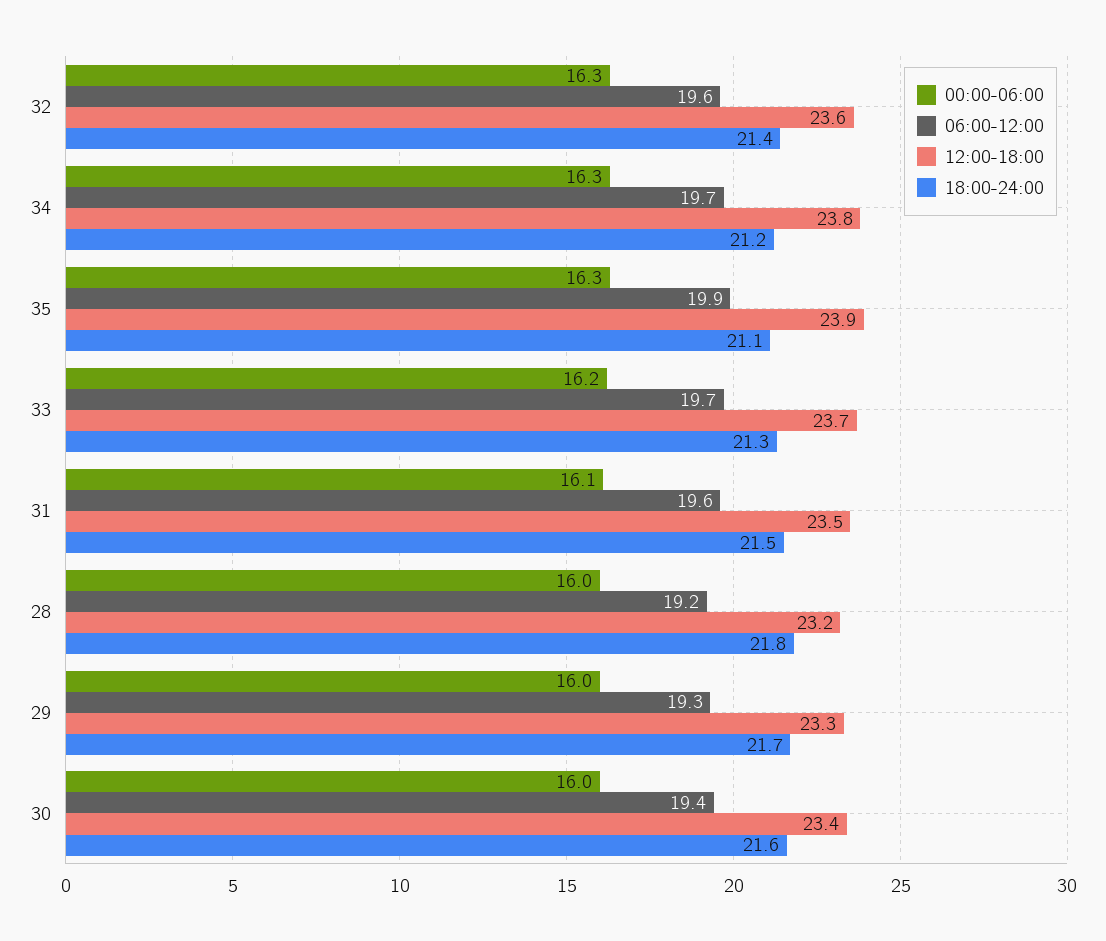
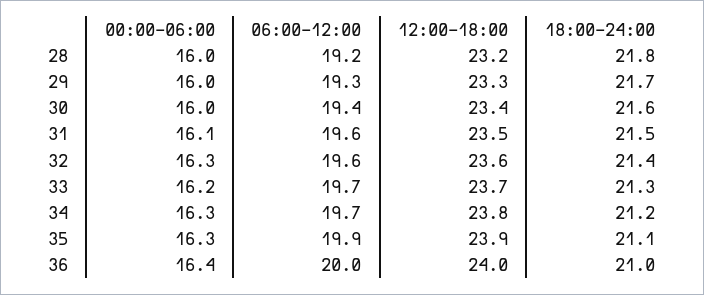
  {
    "00:00-06:00": {
      "32": 16.3,
      "34": 16.3,
      "35": 16.3,
      "33": 16.2,
      "31": 16.1,
      "28": 16,
      "29": 16,
-     "30": 16
+     "30": 16,
+     "36": 16.4
    },
    "06:00-12:00": {
      "32": 19.6,
      "34": 19.7,
      "35": 19.9,
      "33": 19.7,
      "31": 19.6,
      "28": 19.2,
      "29": 19.3,
-     "30": 19.4
+     "30": 19.4,
+     "36": 20
    },
    "12:00-18:00": {
      "32": 23.6,
      "34": 23.8,
      "35": 23.9,
      "33": 23.7,
      "31": 23.5,
      "28": 23.2,
      "29": 23.3,
-     "30": 23.4
+     "30": 23.4,
+     "36": 24
    },
    "18:00-24:00": {
      "32": 21.4,
      "34": 21.2,
      "35": 21.1,
      "33": 21.3,
      "31": 21.5,
      "28": 21.8,
      "29": 21.7,
-     "30": 21.6
+     "30": 21.6,
+     "36": 21
    }
  }

